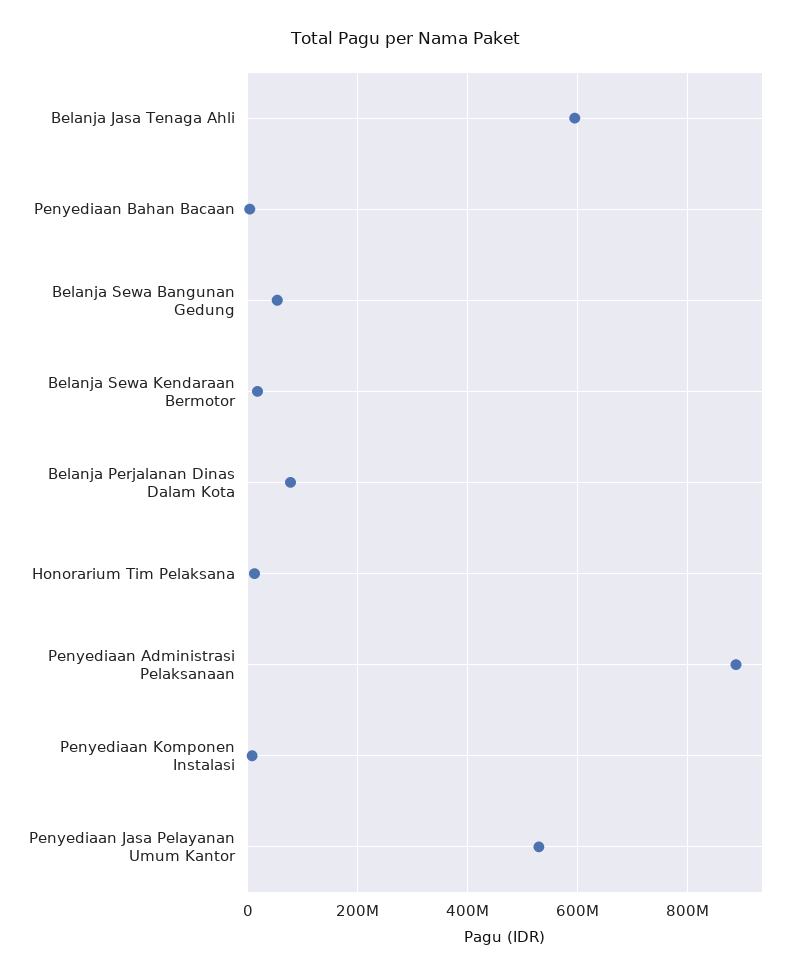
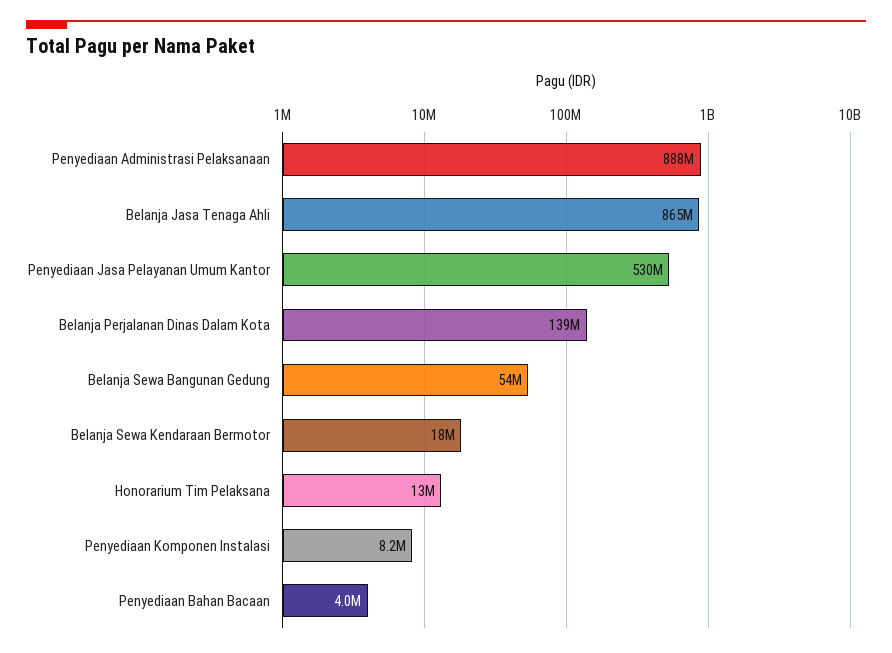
  {
-   "Belanja Jasa Tenaga Ahli": 600000000,
+   "Belanja Jasa Tenaga Ahli": 865000000,
    "Penyediaan Bahan Bacaan": 4000000,
    "Belanja Sewa Bangunan Gedung": 54000000,
    "Belanja Sewa Kendaraan Bermotor": 18000000,
-   "Belanja Perjalanan Dinas Dalam Kota": 80000000,
+   "Belanja Perjalanan Dinas Dalam Kota": 139000000,
    "Honorarium Tim Pelaksana": 13000000,
    "Penyediaan Administrasi Pelaksanaan": 888000000,
    "Penyediaan Komponen Instalasi": 8200000,
    "Penyediaan Jasa Pelayanan Umum Kantor": 530000000
  }

